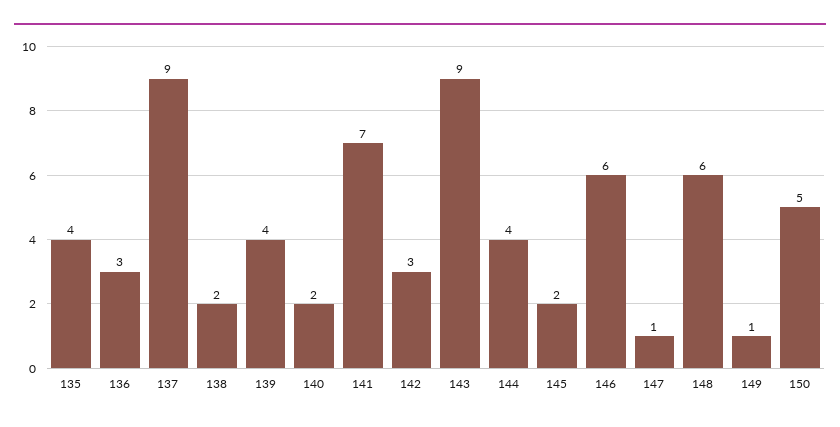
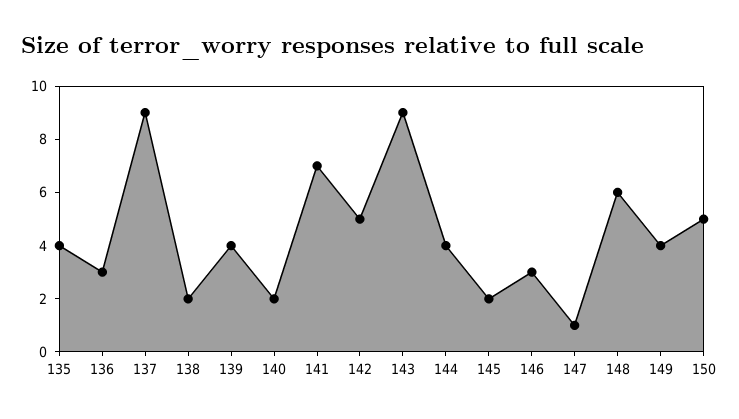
  {
    "135": 4,
    "136": 3,
    "137": 9,
    "138": 2,
    "139": 4,
    "140": 2,
    "141": 7,
-   "142": 3,
+   "142": 5,
    "143": 9,
    "144": 4,
    "145": 2,
-   "146": 6,
+   "146": 3,
    "147": 1,
    "148": 6,
-   "149": 1,
+   "149": 4,
    "150": 5
  }

